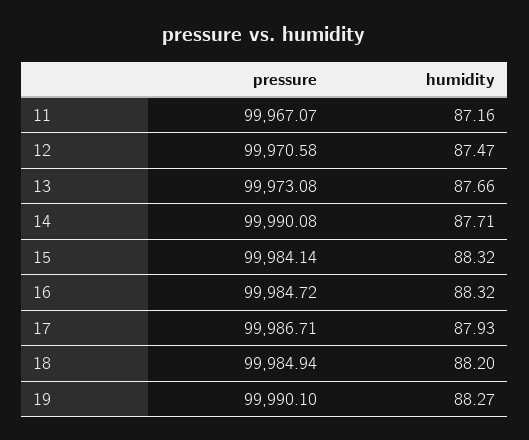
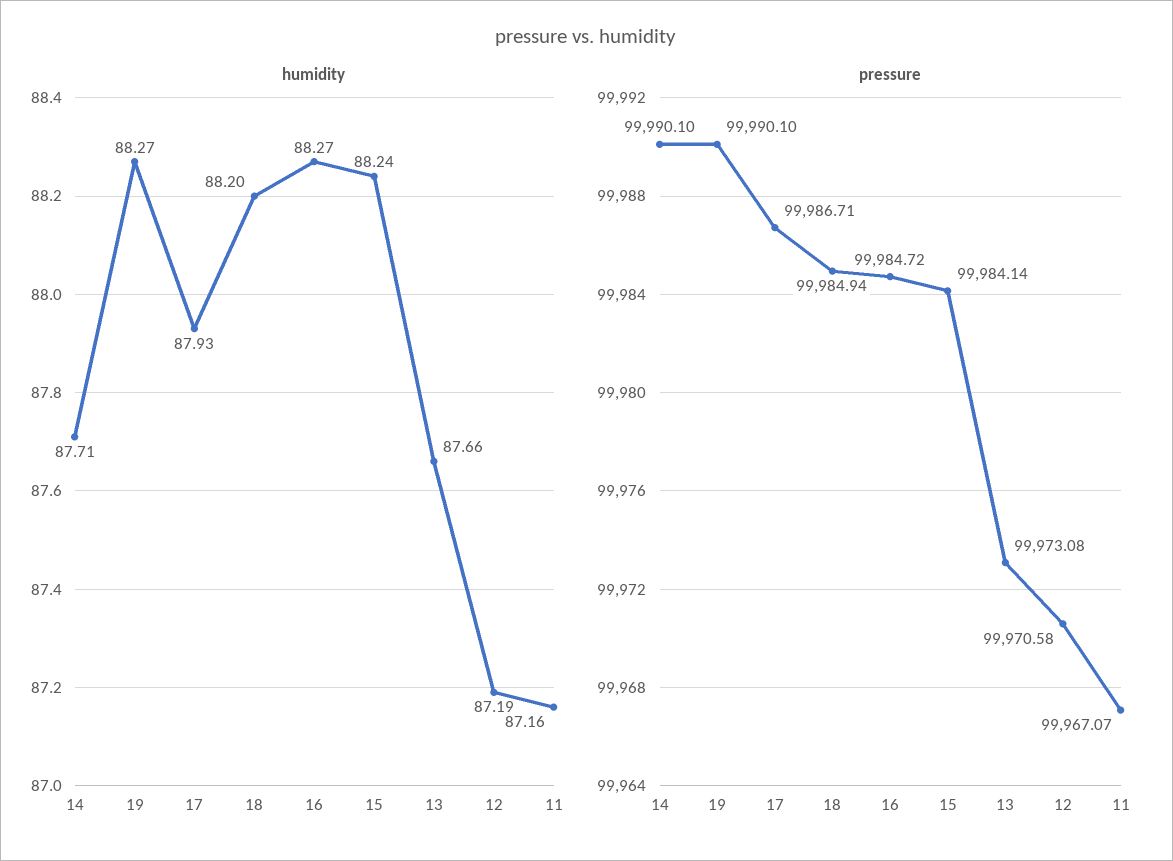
  {
    "pressure": {
      "11": 99967.07,
      "12": 99970.58,
      "13": 99973.08,
-     "14": 99990.08,
+     "14": 99990.1,
      "15": 99984.14,
      "16": 99984.72,
      "17": 99986.71,
      "18": 99984.94,
      "19": 99990.1
    },
    "humidity": {
      "11": 87.16,
-     "12": 87.47,
+     "12": 87.19,
      "13": 87.66,
      "14": 87.71,
-     "15": 88.32,
+     "15": 88.24,
-     "16": 88.32,
+     "16": 88.27,
      "17": 87.93,
      "18": 88.2,
      "19": 88.27
    }
  }

